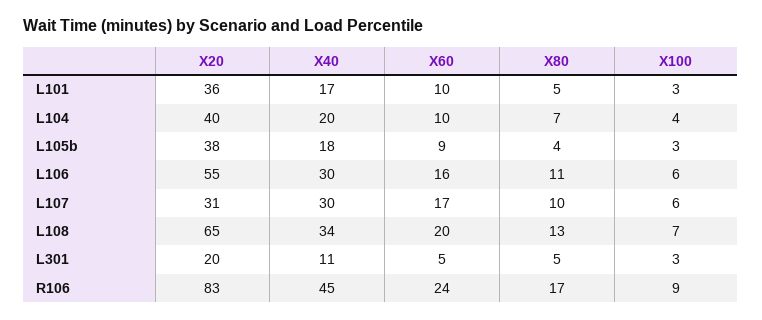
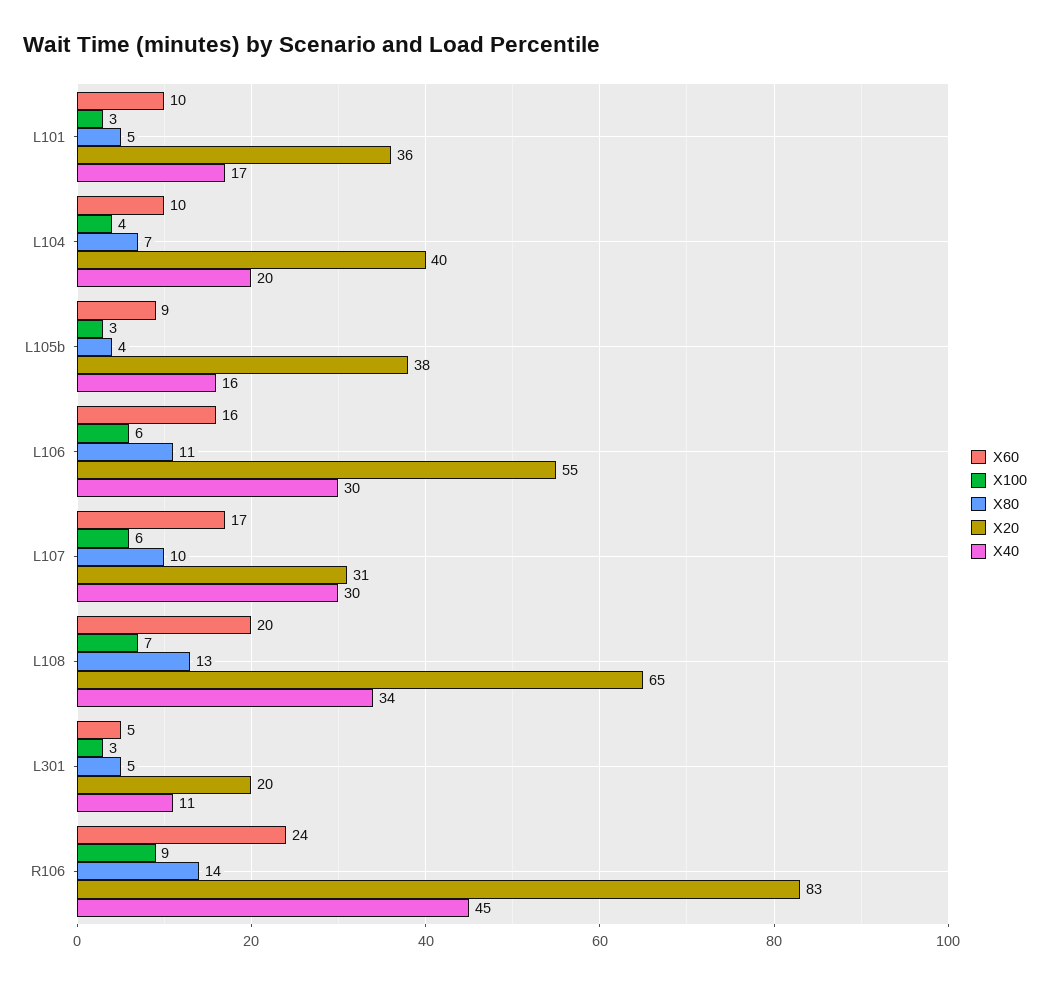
  {
    "X20": {
      "L101": 36,
      "L104": 40,
      "L105b": 38,
      "L106": 55,
      "L107": 31,
      "L108": 65,
      "L301": 20,
      "R106": 83
    },
    "X40": {
      "L101": 17,
      "L104": 20,
-     "L105b": 18,
+     "L105b": 16,
      "L106": 30,
      "L107": 30,
      "L108": 34,
      "L301": 11,
      "R106": 45
    },
    "X60": {
      "L101": 10,
      "L104": 10,
      "L105b": 9,
      "L106": 16,
      "L107": 17,
      "L108": 20,
      "L301": 5,
      "R106": 24
    },
    "X80": {
      "L101": 5,
      "L104": 7,
      "L105b": 4,
      "L106": 11,
      "L107": 10,
      "L108": 13,
      "L301": 5,
-     "R106": 17
+     "R106": 14
    },
    "X100": {
      "L101": 3,
      "L104": 4,
      "L105b": 3,
      "L106": 6,
      "L107": 6,
      "L108": 7,
      "L301": 3,
      "R106": 9
    }
  }

